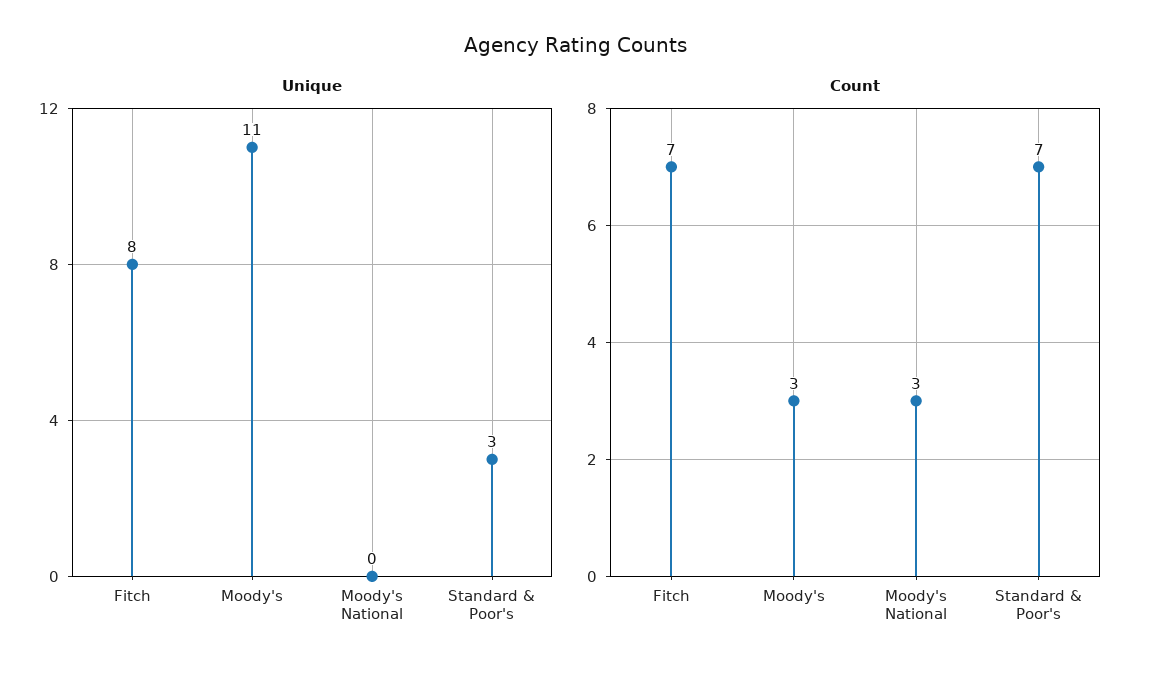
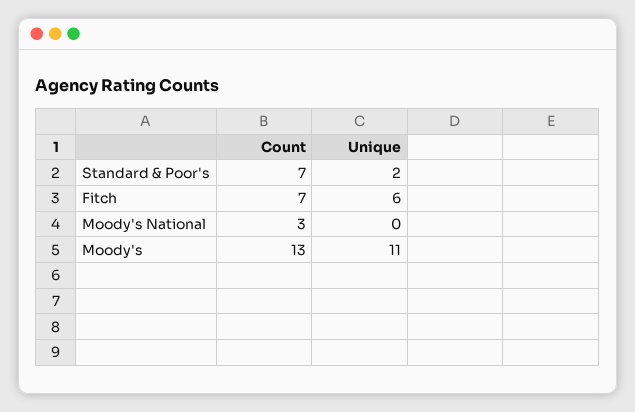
  {
    "Unique": {
-     "Fitch": 8,
+     "Fitch": 6,
      "Moody's": 11,
      "Moody's National": 0,
-     "Standard & Poor's": 3
+     "Standard & Poor's": 2
    },
    "Count": {
      "Fitch": 7,
-     "Moody's": 3,
+     "Moody's": 13,
      "Moody's National": 3,
      "Standard & Poor's": 7
    }
  }

